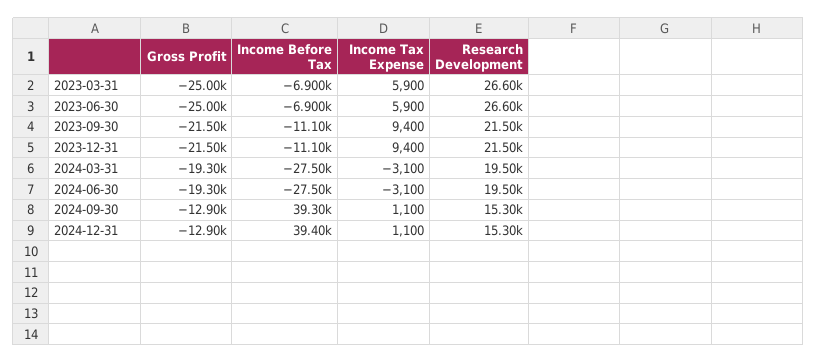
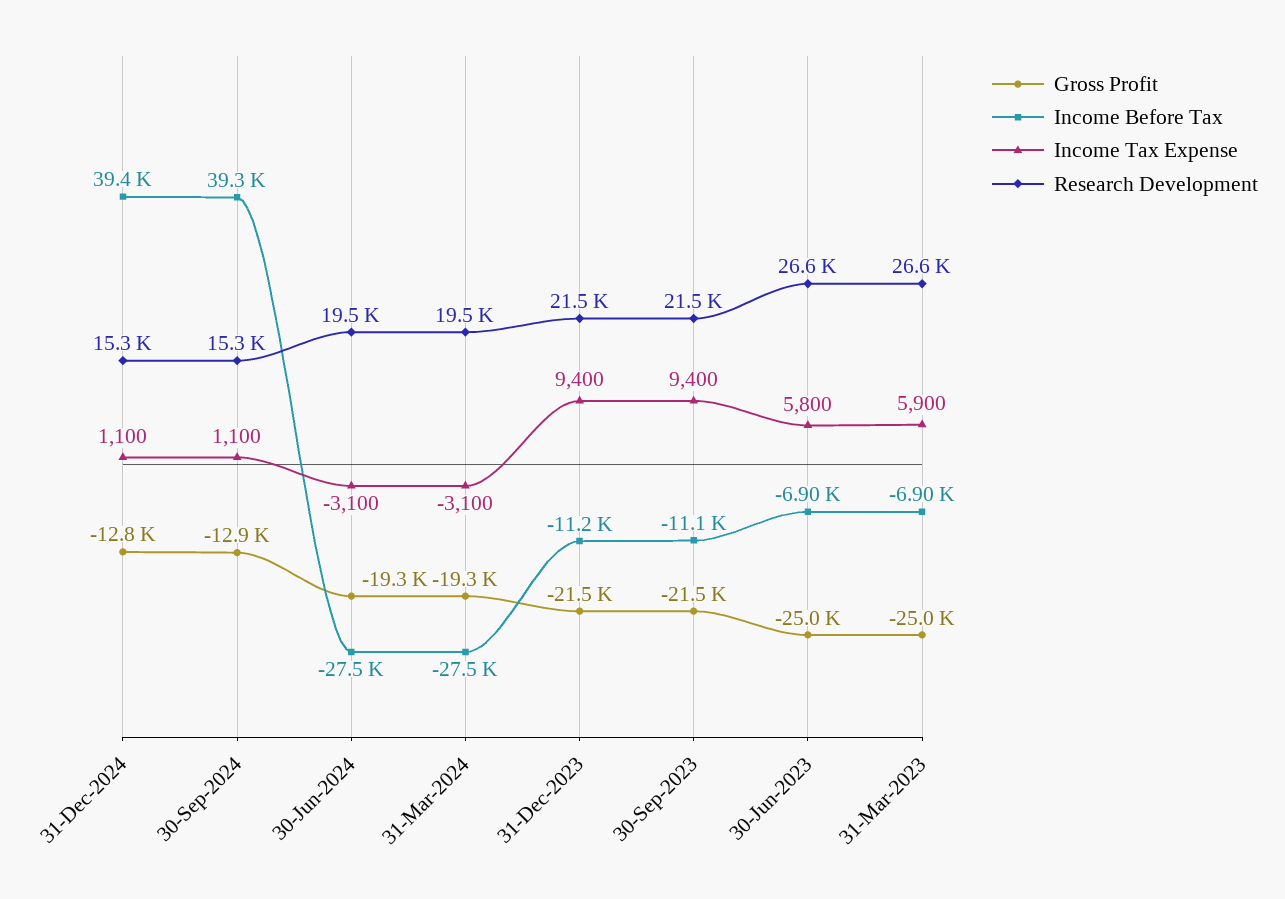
  {
    "Gross Profit": {
      "2023-03-31": -25000,
      "2023-06-30": -25000,
      "2023-09-30": -21500,
      "2023-12-31": -21500,
      "2024-03-31": -19300,
      "2024-06-30": -19300,
      "2024-09-30": -12900,
-     "2024-12-31": -12900
+     "2024-12-31": -12800
    },
    "Income Before Tax": {
      "2023-03-31": -6900,
      "2023-06-30": -6900,
      "2023-09-30": -11100,
-     "2023-12-31": -11100,
+     "2023-12-31": -11200,
      "2024-03-31": -27500,
      "2024-06-30": -27500,
      "2024-09-30": 39300,
      "2024-12-31": 39400
    },
    "Income Tax Expense": {
      "2023-03-31": 5900,
-     "2023-06-30": 5900,
+     "2023-06-30": 5800,
      "2023-09-30": 9400,
      "2023-12-31": 9400,
      "2024-03-31": -3100,
      "2024-06-30": -3100,
      "2024-09-30": 1100,
      "2024-12-31": 1100
    },
    "Research Development": {
      "2023-03-31": 26600,
      "2023-06-30": 26600,
      "2023-09-30": 21500,
      "2023-12-31": 21500,
      "2024-03-31": 19500,
      "2024-06-30": 19500,
      "2024-09-30": 15300,
      "2024-12-31": 15300
    }
  }

